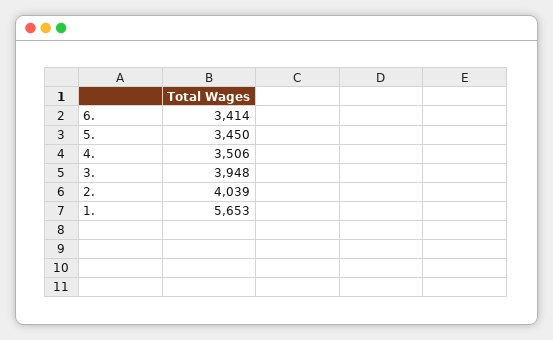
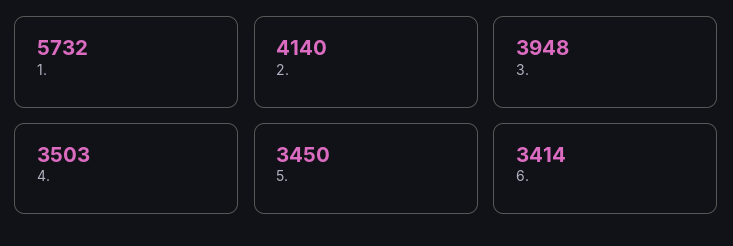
  {
    "6.": 3414,
    "5.": 3450,
-   "4.": 3506,
+   "4.": 3503,
    "3.": 3948,
-   "2.": 4039,
+   "2.": 4140,
-   "1.": 5653
+   "1.": 5732
  }

